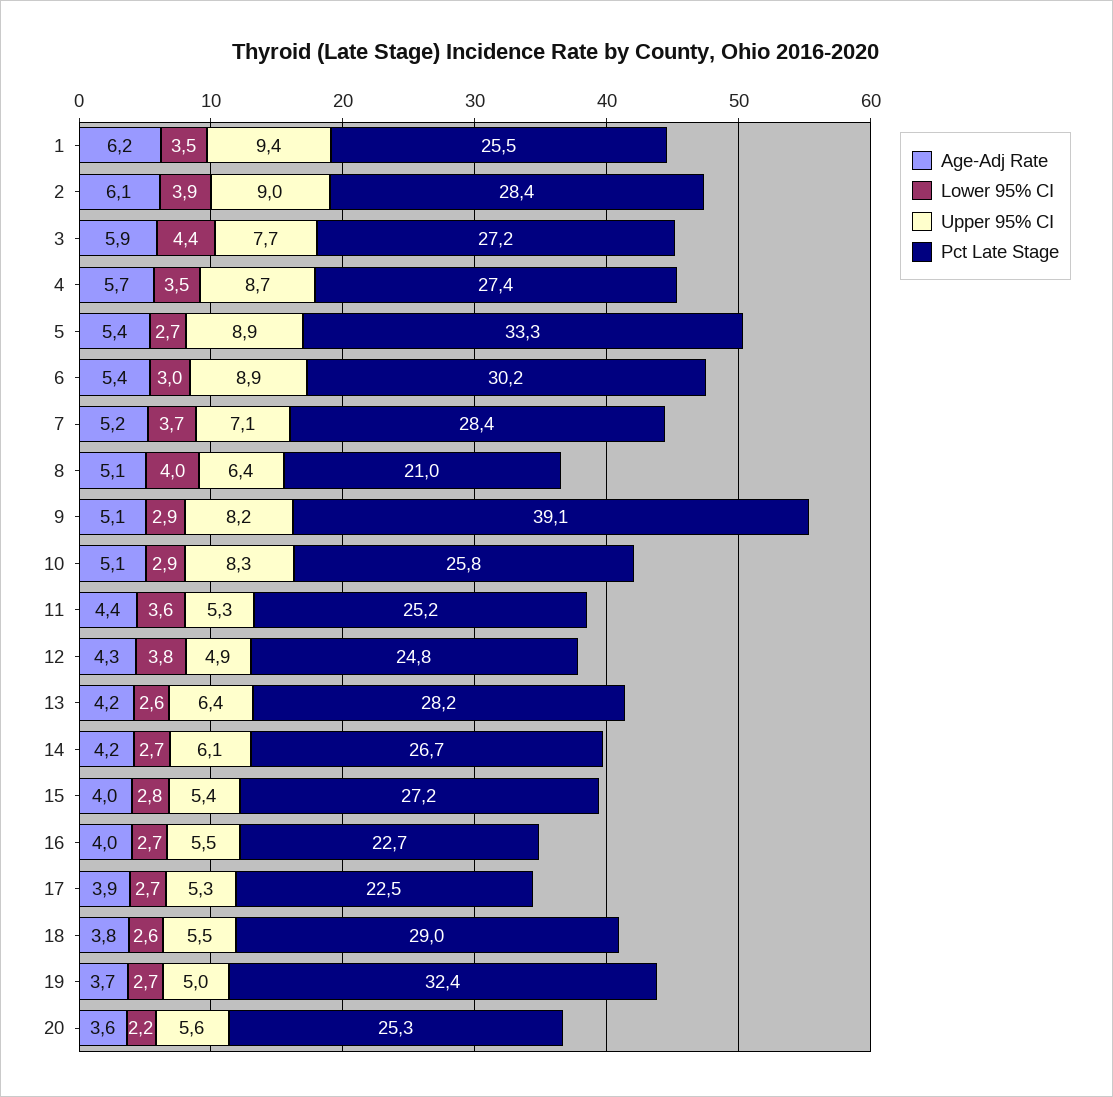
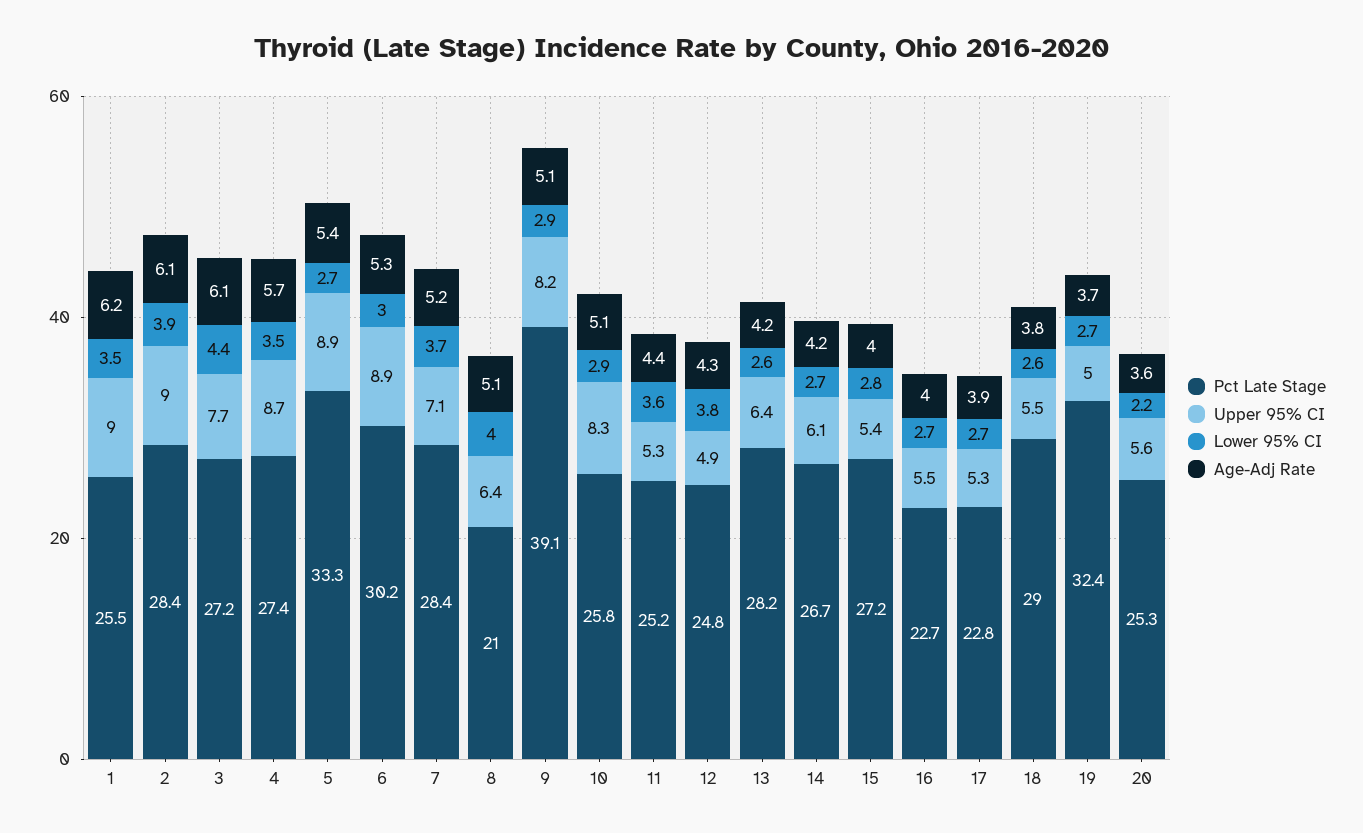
  {
    "Age-Adj Rate": {
      "1": 6.2,
      "2": 6.1,
-     "3": 5.9,
+     "3": 6.1,
      "4": 5.7,
      "5": 5.4,
-     "6": 5.4,
+     "6": 5.3,
      "7": 5.2,
      "8": 5.1,
      "9": 5.1,
      "10": 5.1,
      "11": 4.4,
      "12": 4.3,
      "13": 4.2,
      "14": 4.2,
      "15": 4,
      "16": 4,
      "17": 3.9,
      "18": 3.8,
      "19": 3.7,
      "20": 3.6
    },
    "Lower 95% CI": {
      "1": 3.5,
      "2": 3.9,
      "3": 4.4,
      "4": 3.5,
      "5": 2.7,
      "6": 3,
      "7": 3.7,
      "8": 4,
      "9": 2.9,
      "10": 2.9,
      "11": 3.6,
      "12": 3.8,
      "13": 2.6,
      "14": 2.7,
      "15": 2.8,
      "16": 2.7,
      "17": 2.7,
      "18": 2.6,
      "19": 2.7,
      "20": 2.2
    },
    "Upper 95% CI": {
-     "1": 9.4,
+     "1": 9,
      "2": 9,
      "3": 7.7,
      "4": 8.7,
      "5": 8.9,
      "6": 8.9,
      "7": 7.1,
      "8": 6.4,
      "9": 8.2,
      "10": 8.3,
      "11": 5.3,
      "12": 4.9,
      "13": 6.4,
      "14": 6.1,
      "15": 5.4,
      "16": 5.5,
      "17": 5.3,
      "18": 5.5,
      "19": 5,
      "20": 5.6
    },
    "Pct Late Stage": {
      "1": 25.5,
      "2": 28.4,
      "3": 27.2,
      "4": 27.4,
      "5": 33.3,
      "6": 30.2,
      "7": 28.4,
      "8": 21,
      "9": 39.1,
      "10": 25.8,
      "11": 25.2,
      "12": 24.8,
      "13": 28.2,
      "14": 26.7,
      "15": 27.2,
      "16": 22.7,
-     "17": 22.5,
+     "17": 22.8,
      "18": 29,
      "19": 32.4,
      "20": 25.3
    }
  }

